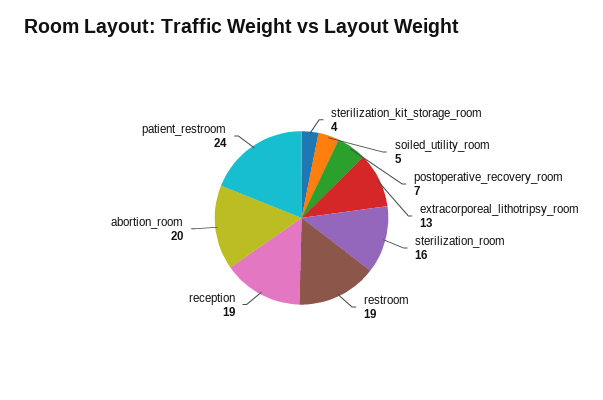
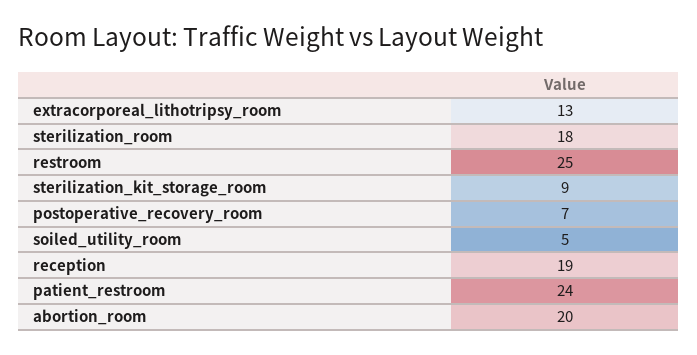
  {
-   "sterilization_kit_storage_room": 4,
+   "sterilization_kit_storage_room": 9,
    "soiled_utility_room": 5,
    "postoperative_recovery_room": 7,
    "extracorporeal_lithotripsy_room": 13,
-   "sterilization_room": 16,
+   "sterilization_room": 18,
-   "restroom": 19,
+   "restroom": 25,
    "reception": 19,
    "abortion_room": 20,
    "patient_restroom": 24
  }

